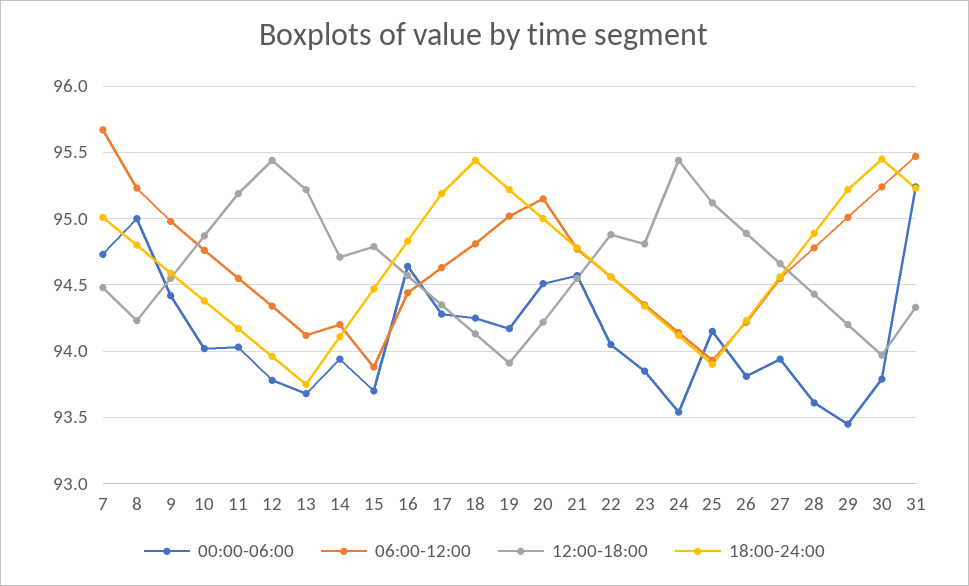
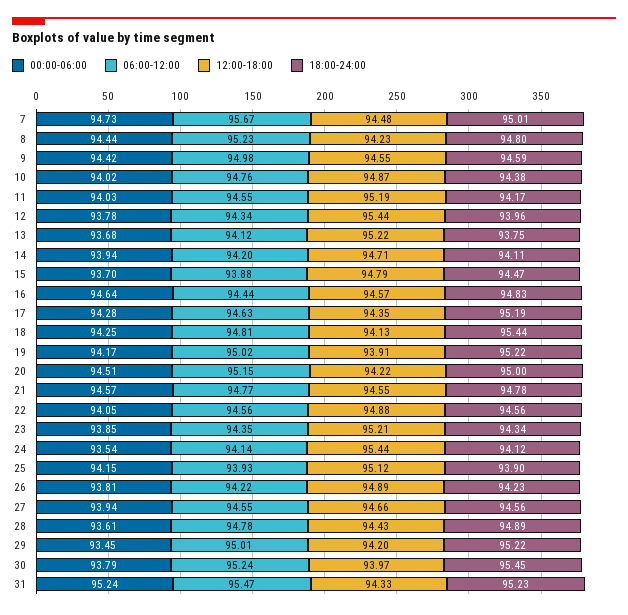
  {
    "00:00-06:00": {
      "7": 94.73,
-     "8": 95,
+     "8": 94.44,
      "9": 94.42,
      "10": 94.02,
      "11": 94.03,
      "12": 93.78,
      "13": 93.68,
      "14": 93.94,
      "15": 93.7,
      "16": 94.64,
      "17": 94.28,
      "18": 94.25,
      "19": 94.17,
      "20": 94.51,
      "21": 94.57,
      "22": 94.05,
      "23": 93.85,
      "24": 93.54,
      "25": 94.15,
      "26": 93.81,
      "27": 93.94,
      "28": 93.61,
      "29": 93.45,
      "30": 93.79,
      "31": 95.24
    },
    "06:00-12:00": {
      "7": 95.67,
      "8": 95.23,
      "9": 94.98,
      "10": 94.76,
      "11": 94.55,
      "12": 94.34,
      "13": 94.12,
      "14": 94.2,
      "15": 93.88,
      "16": 94.44,
      "17": 94.63,
      "18": 94.81,
      "19": 95.02,
      "20": 95.15,
      "21": 94.77,
      "22": 94.56,
      "23": 94.35,
      "24": 94.14,
      "25": 93.93,
      "26": 94.22,
      "27": 94.55,
      "28": 94.78,
      "29": 95.01,
      "30": 95.24,
      "31": 95.47
    },
    "12:00-18:00": {
      "7": 94.48,
      "8": 94.23,
      "9": 94.55,
      "10": 94.87,
      "11": 95.19,
      "12": 95.44,
      "13": 95.22,
      "14": 94.71,
      "15": 94.79,
      "16": 94.57,
      "17": 94.35,
      "18": 94.13,
      "19": 93.91,
      "20": 94.22,
      "21": 94.55,
      "22": 94.88,
-     "23": 94.8,
+     "23": 95.21,
      "24": 95.44,
      "25": 95.12,
      "26": 94.89,
      "27": 94.66,
      "28": 94.43,
      "29": 94.2,
      "30": 93.97,
      "31": 94.33
    },
    "18:00-24:00": {
      "7": 95.01,
      "8": 94.8,
      "9": 94.59,
      "10": 94.38,
      "11": 94.17,
      "12": 93.96,
      "13": 93.75,
      "14": 94.11,
      "15": 94.47,
      "16": 94.83,
      "17": 95.19,
      "18": 95.44,
      "19": 95.22,
      "20": 95,
      "21": 94.78,
      "22": 94.56,
      "23": 94.34,
      "24": 94.12,
      "25": 93.9,
      "26": 94.23,
      "27": 94.56,
      "28": 94.89,
      "29": 95.22,
      "30": 95.45,
      "31": 95.23
    }
  }

